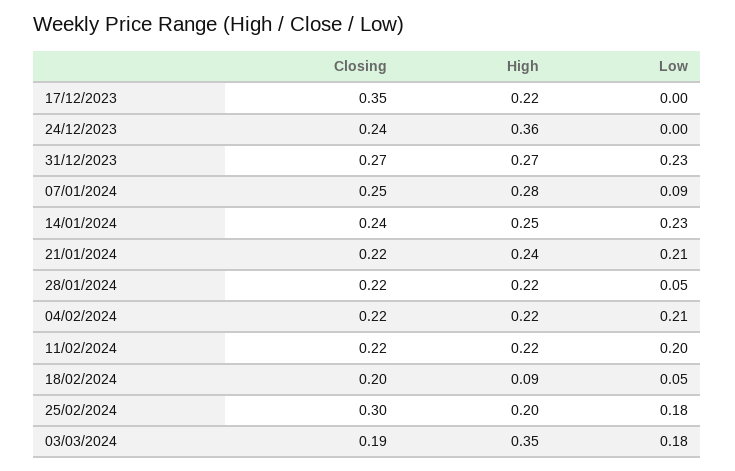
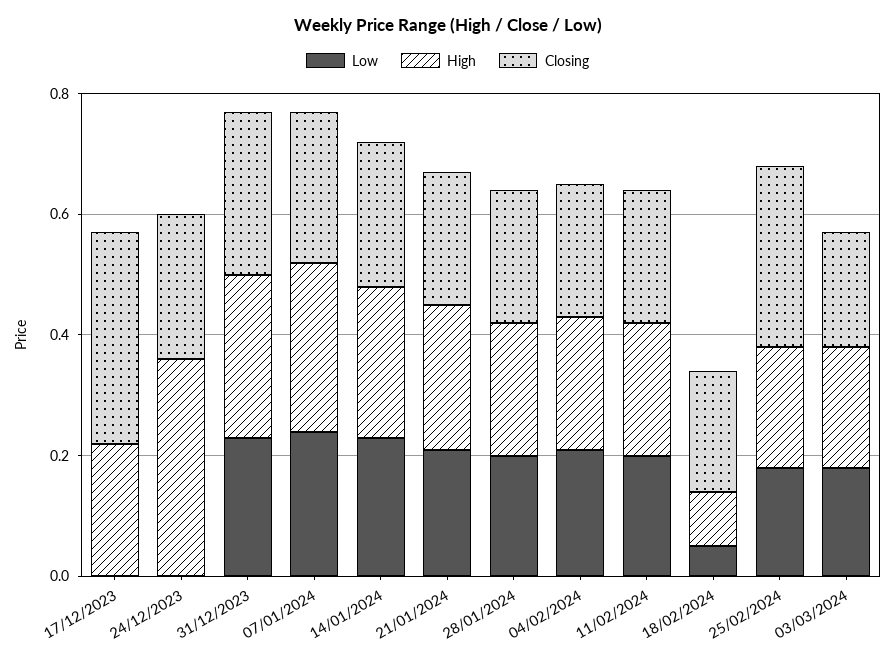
  {
    "Closing": {
      "17/12/2023": 0.35,
      "24/12/2023": 0.24,
      "31/12/2023": 0.27,
      "07/01/2024": 0.25,
      "14/01/2024": 0.24,
      "21/01/2024": 0.22,
      "28/01/2024": 0.22,
      "04/02/2024": 0.22,
      "11/02/2024": 0.22,
      "18/02/2024": 0.2,
      "25/02/2024": 0.3,
      "03/03/2024": 0.19
    },
    "High": {
      "17/12/2023": 0.22,
      "24/12/2023": 0.36,
      "31/12/2023": 0.27,
      "07/01/2024": 0.28,
      "14/01/2024": 0.25,
      "21/01/2024": 0.24,
      "28/01/2024": 0.22,
      "04/02/2024": 0.22,
      "11/02/2024": 0.22,
      "18/02/2024": 0.09,
      "25/02/2024": 0.2,
-     "03/03/2024": 0.35
+     "03/03/2024": 0.2
    },
    "Low": {
      "17/12/2023": 0,
      "24/12/2023": 0,
      "31/12/2023": 0.23,
-     "07/01/2024": 0.09,
+     "07/01/2024": 0.25,
      "14/01/2024": 0.23,
      "21/01/2024": 0.21,
-     "28/01/2024": 0.05,
+     "28/01/2024": 0.2,
      "04/02/2024": 0.21,
      "11/02/2024": 0.2,
      "18/02/2024": 0.05,
      "25/02/2024": 0.18,
      "03/03/2024": 0.18
    }
  }

